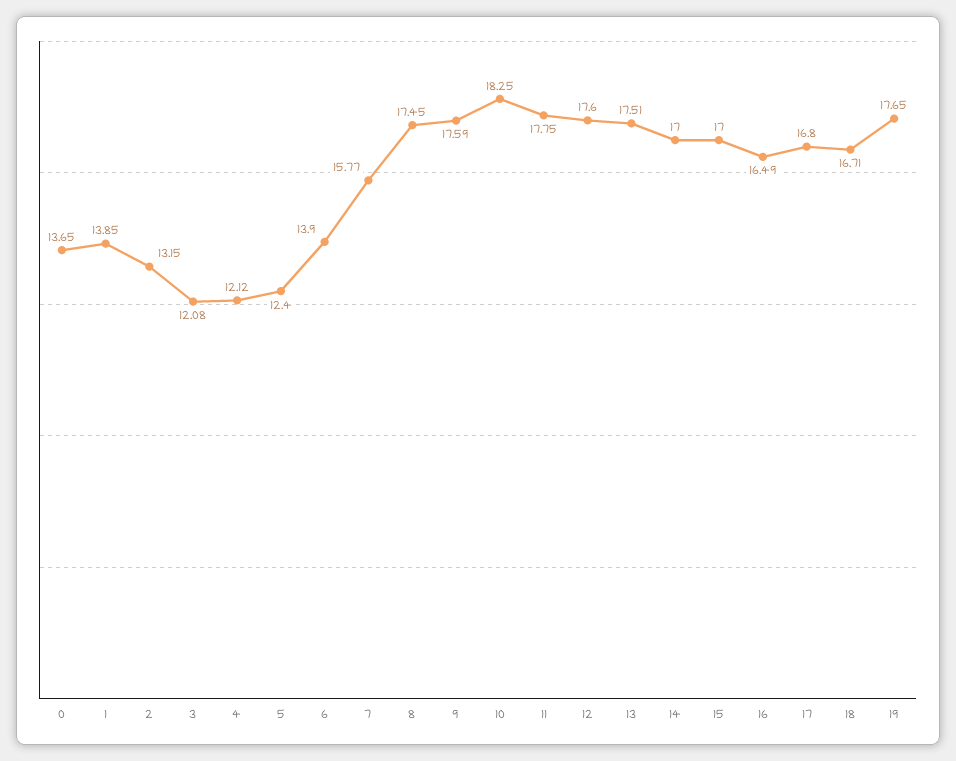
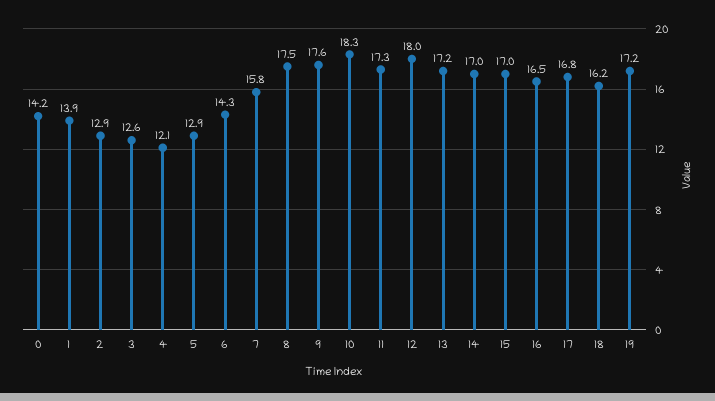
  {
-   "0": 13.65,
+   "0": 14.2,
    "1": 13.85,
-   "2": 13.15,
+   "2": 12.9,
-   "3": 12.08,
+   "3": 12.6,
    "4": 12.12,
-   "5": 12.4,
+   "5": 12.9,
-   "6": 13.9,
+   "6": 14.3,
    "7": 15.77,
    "8": 17.45,
    "9": 17.59,
    "10": 18.25,
-   "11": 17.75,
+   "11": 17.3,
-   "12": 17.6,
+   "12": 18,
-   "13": 17.51,
+   "13": 17.2,
    "14": 17,
    "15": 17,
    "16": 16.49,
    "17": 16.8,
-   "18": 16.71,
+   "18": 16.2,
-   "19": 17.65
+   "19": 17.2
  }

